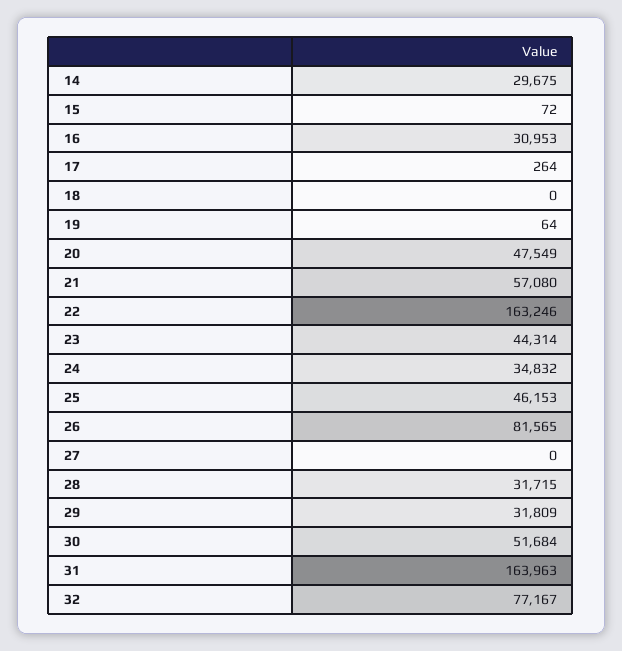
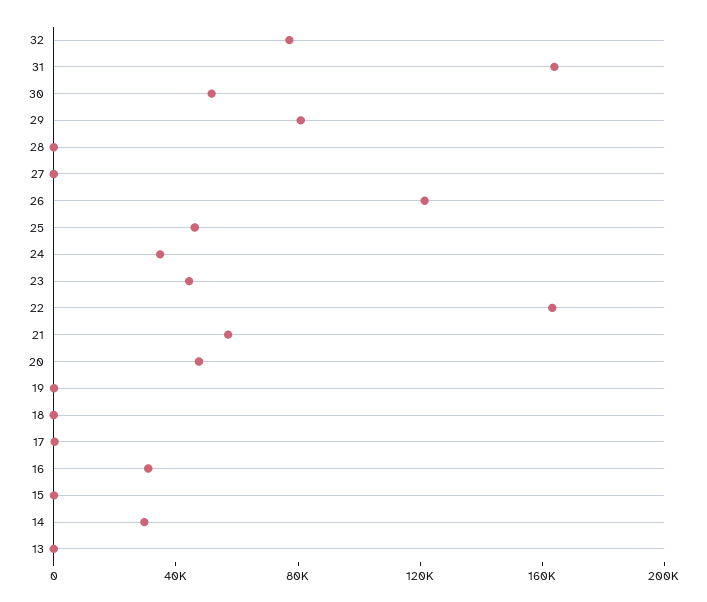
  {
    "14": 29675,
    "15": 72,
    "16": 30953,
    "17": 264,
    "18": 0,
    "19": 64,
    "20": 47549,
    "21": 57080,
    "22": 163246,
    "23": 44314,
    "24": 34832,
    "25": 46153,
-   "26": 81565,
+   "26": 120000,
    "27": 0,
-   "28": 31715,
+   "28": 0,
-   "29": 31809,
+   "29": 80000,
    "30": 51684,
    "31": 163963,
-   "32": 77167
+   "32": 77167,
+   "13": 0
  }

